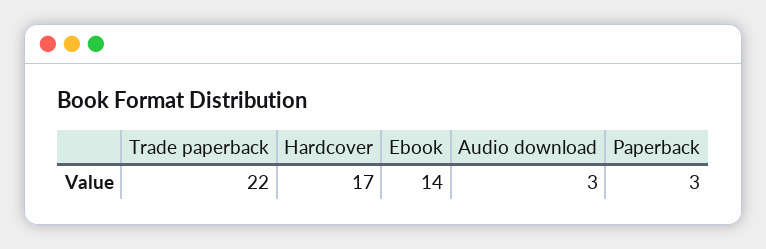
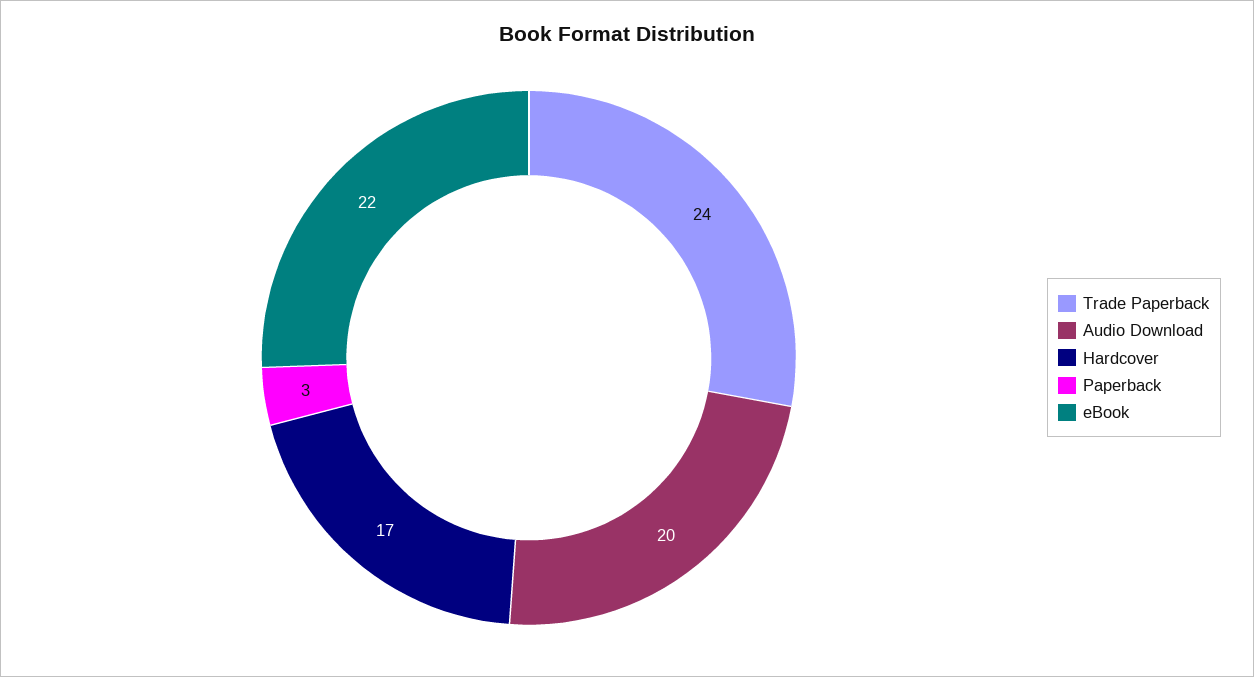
  {
-   "Trade paperback": 22,
+   "Trade paperback": 24,
    "Hardcover": 17,
-   "Ebook": 14,
+   "Ebook": 22,
-   "Audio download": 3,
+   "Audio download": 20,
    "Paperback": 3
  }

